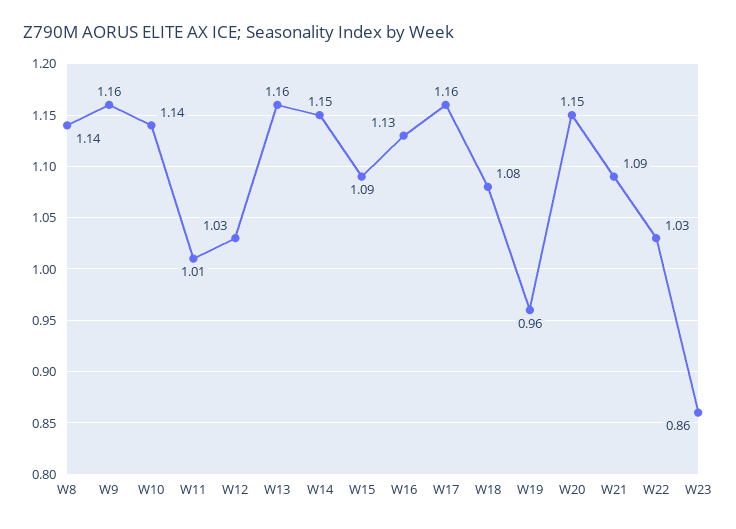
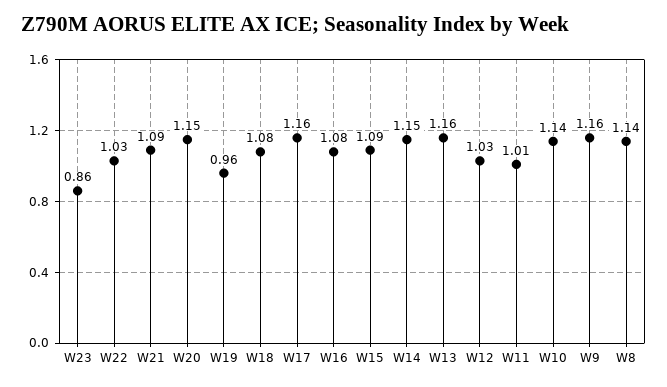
  {
    "W8": 1.14,
    "W9": 1.16,
    "W10": 1.14,
    "W11": 1.01,
    "W12": 1.03,
    "W13": 1.16,
    "W14": 1.15,
    "W15": 1.09,
-   "W16": 1.13,
+   "W16": 1.08,
    "W17": 1.16,
    "W18": 1.08,
    "W19": 0.96,
    "W20": 1.15,
    "W21": 1.09,
    "W22": 1.03,
    "W23": 0.86
  }

